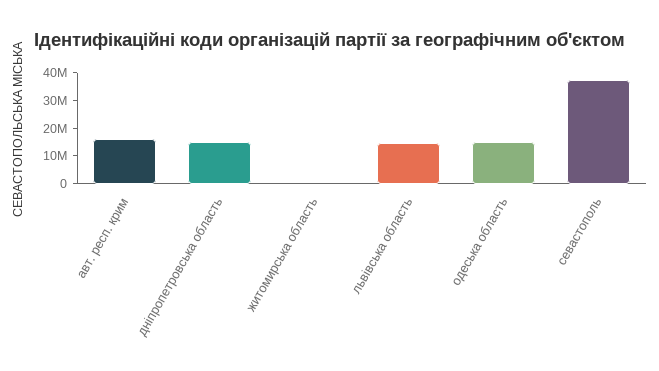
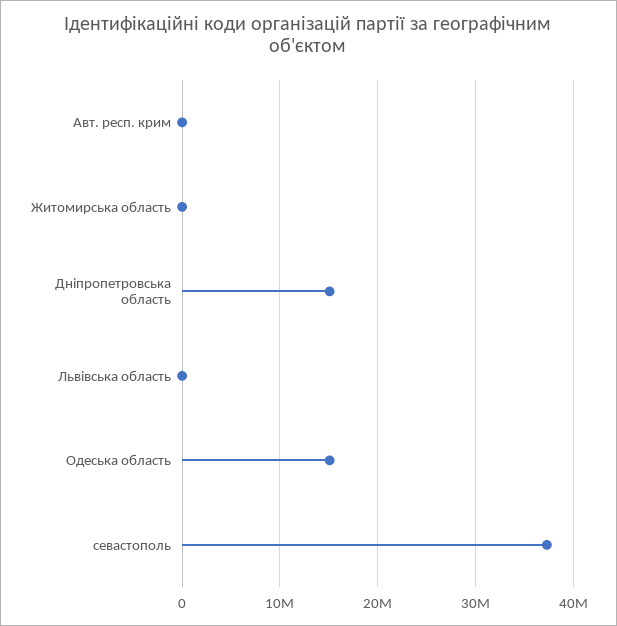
  {
-   "авт. респ. крим": 15000000,
+   "авт. респ. крим": 0,
    "дніпропетровська область": 15000000,
    "житомирська область": 0,
-   "львівська область": 15000000,
+   "львівська область": 0,
    "одеська область": 15000000,
    "севастополь": 37000000
  }

